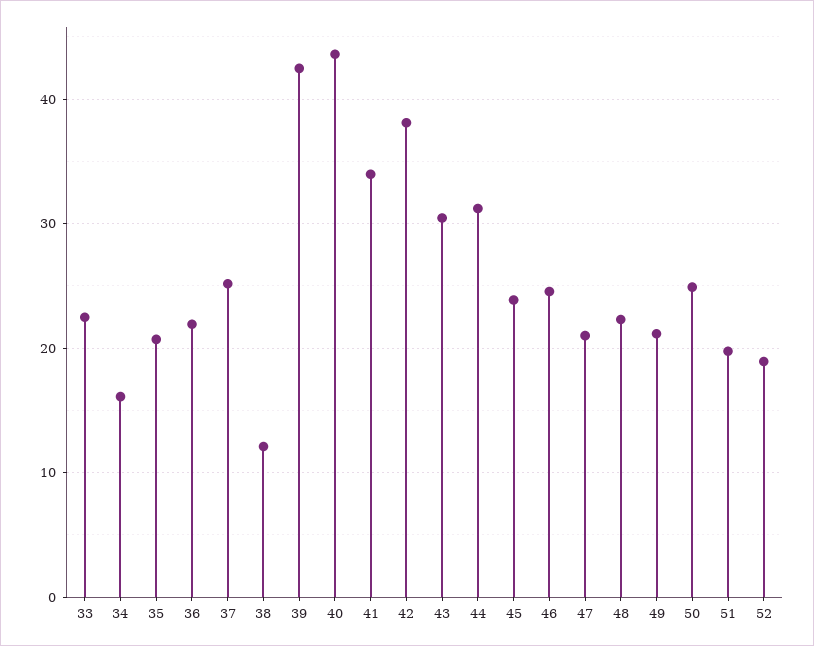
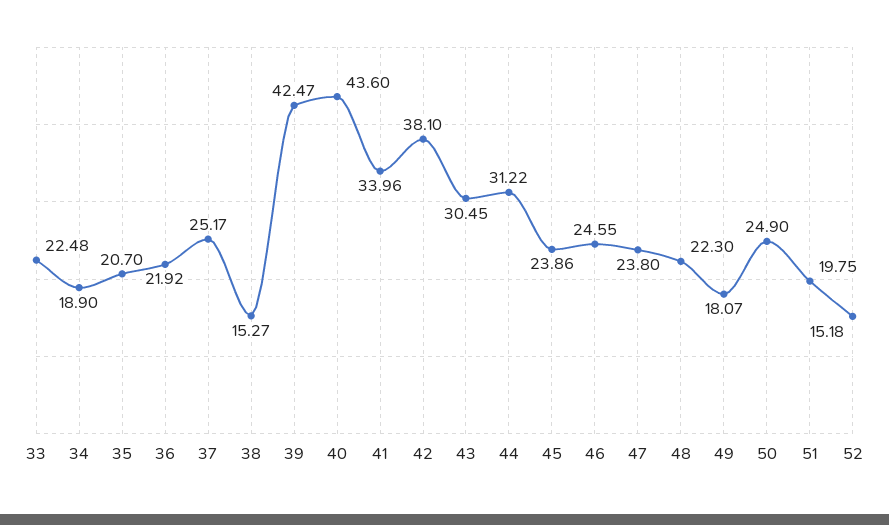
  {
    "33": 22.48,
-   "34": 16,
+   "34": 18.9,
    "35": 20.7,
    "36": 21.92,
    "37": 25.17,
-   "38": 12,
+   "38": 15.27,
    "39": 42.47,
    "40": 43.6,
    "41": 33.96,
    "42": 38.1,
    "43": 30.45,
    "44": 31.22,
    "45": 23.86,
    "46": 24.55,
-   "47": 21,
+   "47": 23.8,
    "48": 22.3,
-   "49": 21,
+   "49": 18.07,
    "50": 24.9,
    "51": 19.75,
-   "52": 19
+   "52": 15.18
  }

